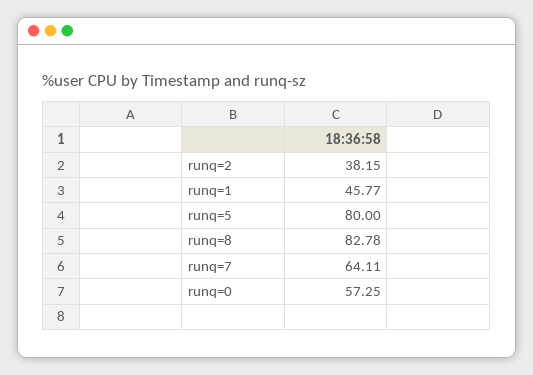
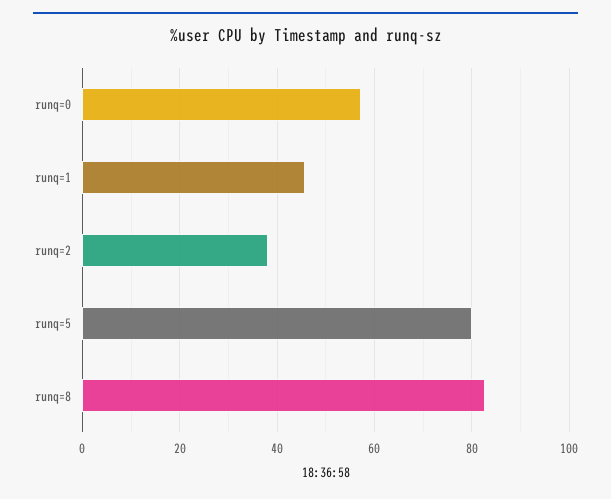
  {
    "runq=2": 38.15,
    "runq=1": 45.77,
    "runq=5": 80,
    "runq=8": 82.78,
-   "runq=7": 64.11,
    "runq=0": 57.25
  }

